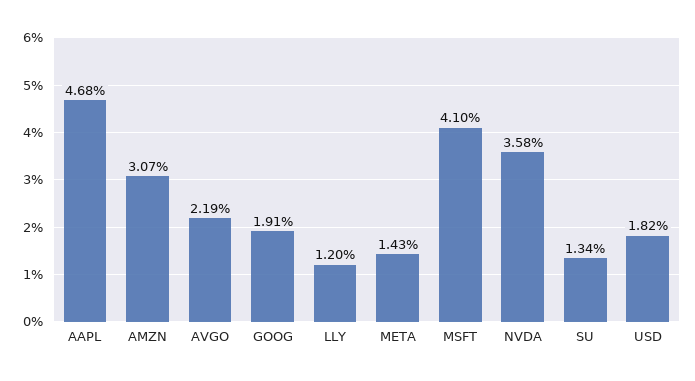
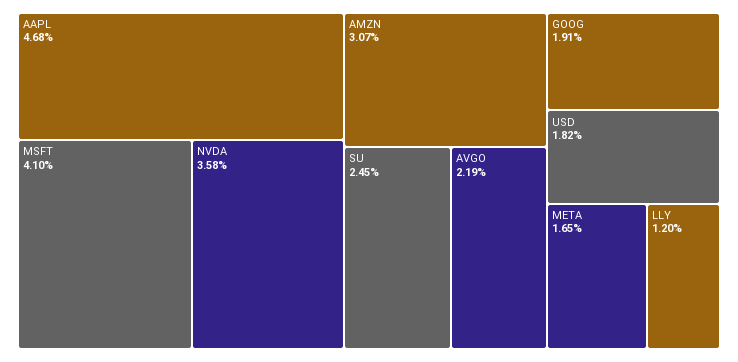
  {
    "AAPL": 4.68,
    "AMZN": 3.07,
    "AVGO": 2.19,
    "GOOG": 1.91,
    "LLY": 1.2,
-   "META": 1.43,
+   "META": 1.65,
    "MSFT": 4.1,
    "NVDA": 3.58,
-   "SU": 1.34,
+   "SU": 2.45,
    "USD": 1.82
  }

